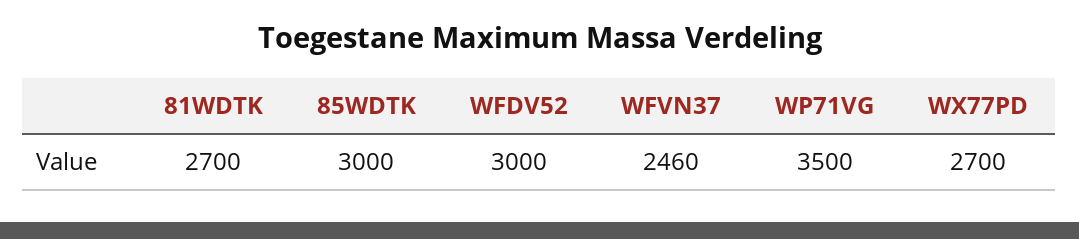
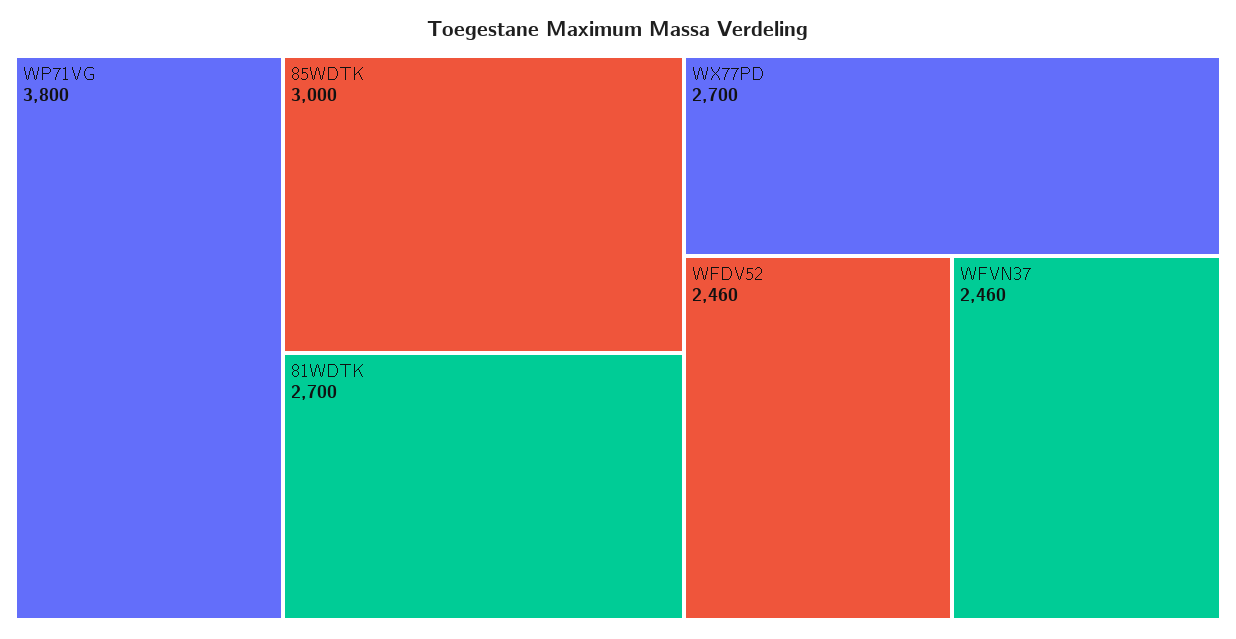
  {
    "81WDTK": 2700,
    "85WDTK": 3000,
-   "WFDV52": 3000,
+   "WFDV52": 2460,
    "WFVN37": 2460,
-   "WP71VG": 3500,
+   "WP71VG": 3800,
    "WX77PD": 2700
  }

